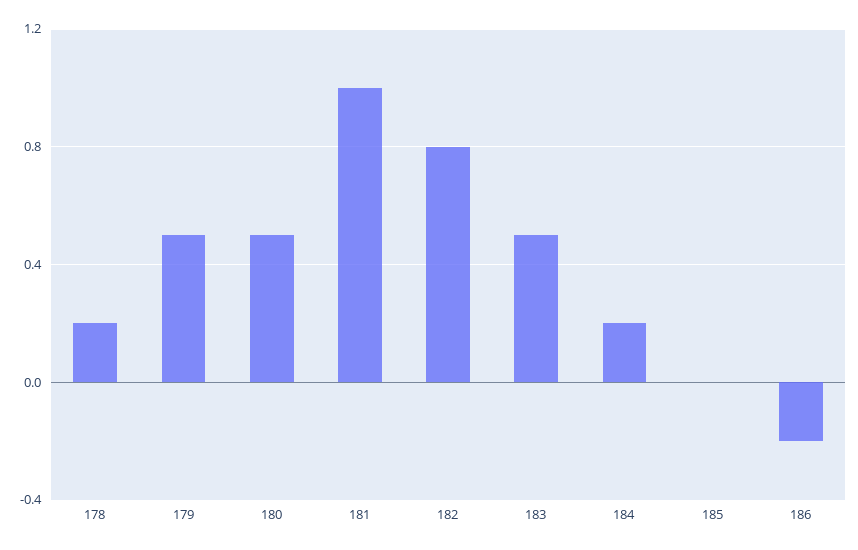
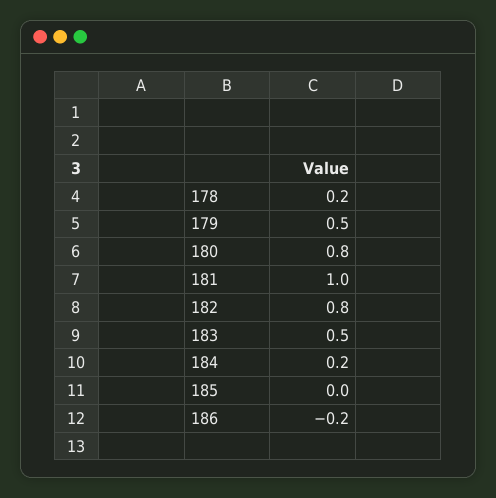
  {
    "178": 0.2,
    "179": 0.5,
-   "180": 0.5,
+   "180": 0.8,
    "181": 1,
    "182": 0.8,
    "183": 0.5,
    "184": 0.2,
    "185": 0,
    "186": -0.2
  }

